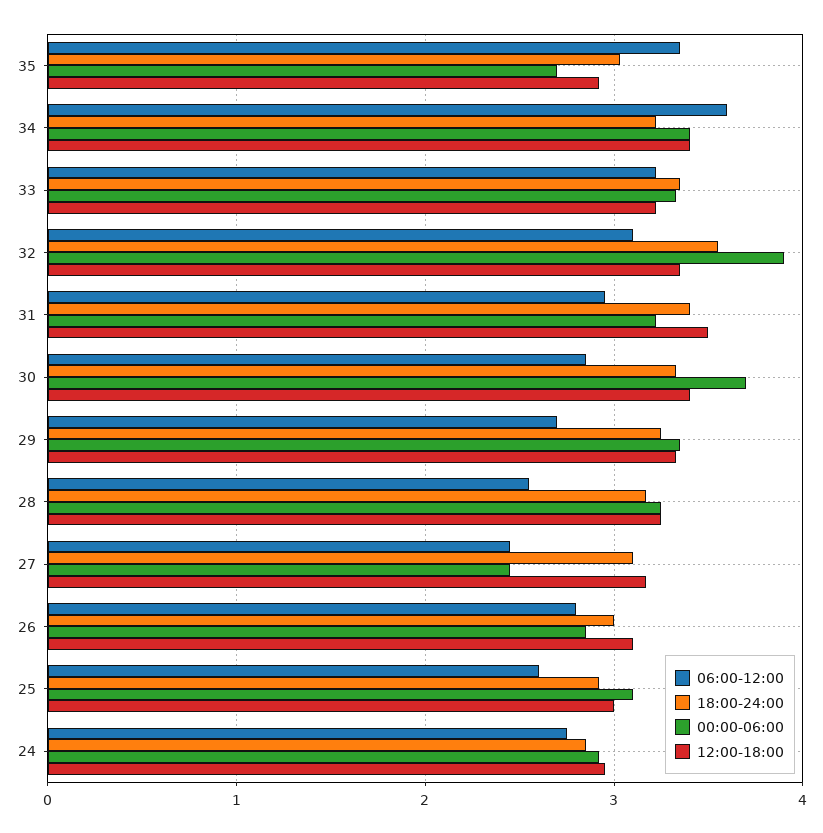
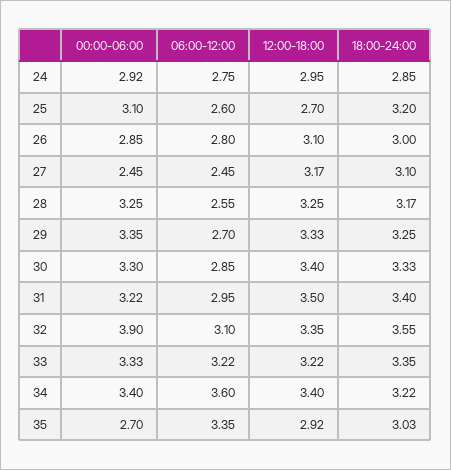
  {
    "06:00-12:00": {
      "35": 3.35,
      "34": 3.6,
      "33": 3.22,
      "32": 3.1,
      "31": 2.95,
      "30": 2.85,
      "29": 2.7,
      "28": 2.55,
      "27": 2.45,
      "26": 2.8,
      "25": 2.6,
      "24": 2.75
    },
    "18:00-24:00": {
      "35": 3.03,
      "34": 3.22,
      "33": 3.35,
      "32": 3.55,
      "31": 3.4,
      "30": 3.33,
      "29": 3.25,
      "28": 3.17,
      "27": 3.1,
      "26": 3,
-     "25": 2.9,
+     "25": 3.2,
      "24": 2.85
    },
    "00:00-06:00": {
      "35": 2.7,
      "34": 3.4,
      "33": 3.33,
      "32": 3.9,
      "31": 3.22,
-     "30": 3.7,
+     "30": 3.3,
      "29": 3.35,
      "28": 3.25,
      "27": 2.45,
      "26": 2.85,
      "25": 3.1,
      "24": 2.92
    },
    "12:00-18:00": {
      "35": 2.92,
      "34": 3.4,
      "33": 3.22,
      "32": 3.35,
      "31": 3.5,
      "30": 3.4,
      "29": 3.33,
      "28": 3.25,
      "27": 3.17,
      "26": 3.1,
-     "25": 3,
+     "25": 2.7,
      "24": 2.95
    }
  }

